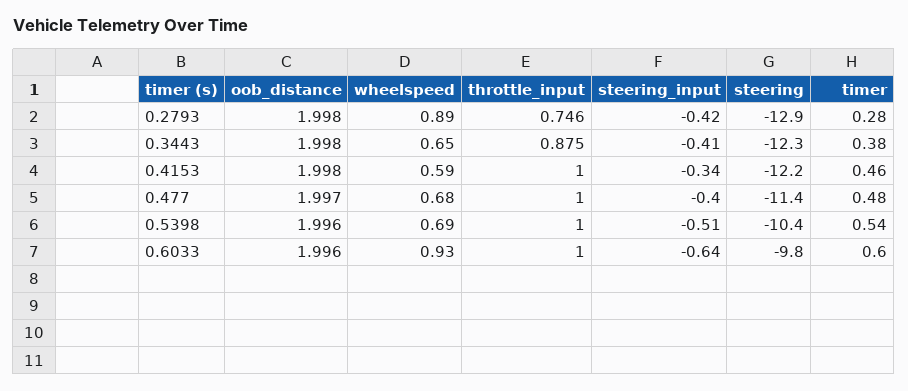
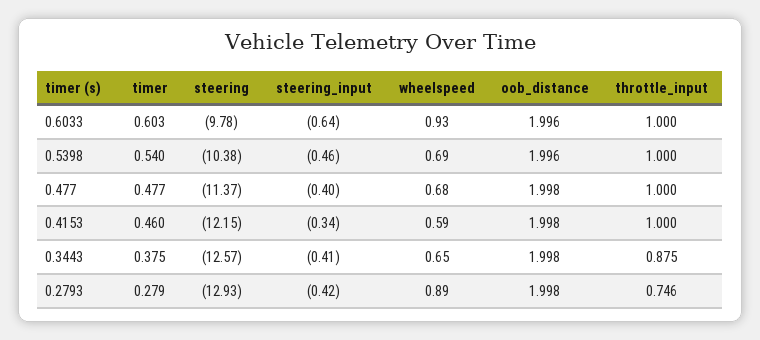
  {
    "oob_distance": {
      "0.2793": 1.998,
      "0.3443": 1.998,
      "0.4153": 1.998,
-     "0.477": 1.997,
+     "0.477": 1.998,
      "0.5398": 1.996,
      "0.6033": 1.996
    },
    "wheelspeed": {
      "0.2793": 0.89,
      "0.3443": 0.65,
      "0.4153": 0.59,
      "0.477": 0.68,
      "0.5398": 0.69,
      "0.6033": 0.93
    },
    "throttle_input": {
      "0.2793": 0.746,
      "0.3443": 0.875,
      "0.4153": 1,
      "0.477": 1,
      "0.5398": 1,
      "0.6033": 1
    },
    "steering_input": {
      "0.2793": -0.42,
      "0.3443": -0.41,
      "0.4153": -0.34,
      "0.477": -0.4,
-     "0.5398": -0.51,
+     "0.5398": -0.46,
      "0.6033": -0.64
    },
    "steering": {
      "0.2793": -12.93,
-     "0.3443": -12.3,
+     "0.3443": -12.57,
      "0.4153": -12.15,
      "0.477": -11.37,
      "0.5398": -10.38,
      "0.6033": -9.78
    },
    "timer": {
      "0.2793": 0.279,
      "0.3443": 0.375,
      "0.4153": 0.46,
      "0.477": 0.477,
      "0.5398": 0.54,
      "0.6033": 0.603
    }
  }

